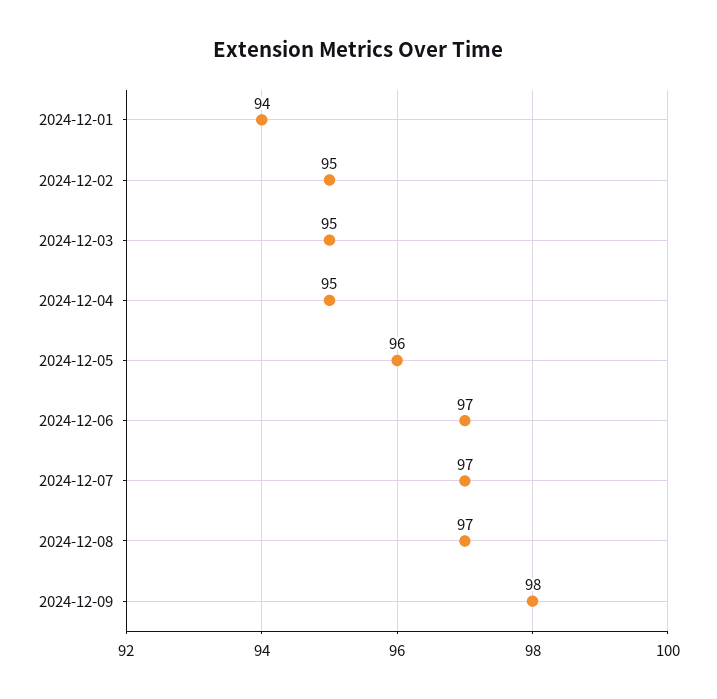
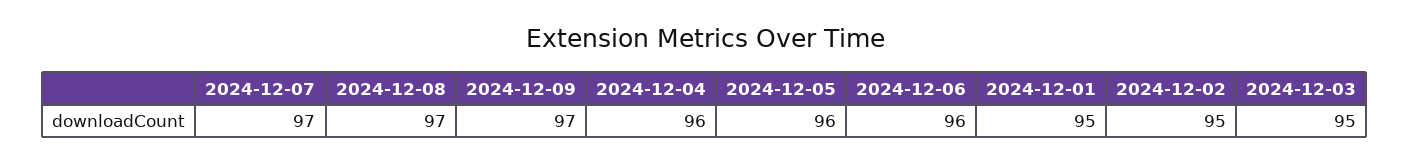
  {
-   "2024-12-01": 94,
+   "2024-12-01": 95,
    "2024-12-02": 95,
    "2024-12-03": 95,
-   "2024-12-04": 95,
+   "2024-12-04": 96,
    "2024-12-05": 96,
-   "2024-12-06": 97,
+   "2024-12-06": 96,
    "2024-12-07": 97,
    "2024-12-08": 97,
-   "2024-12-09": 98
+   "2024-12-09": 97
  }

